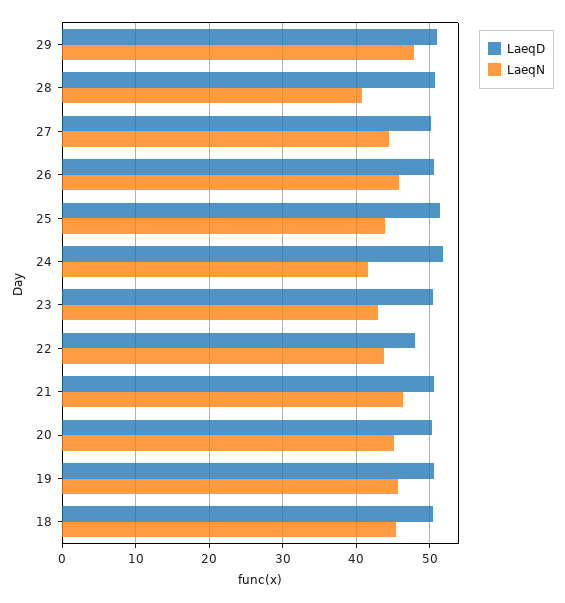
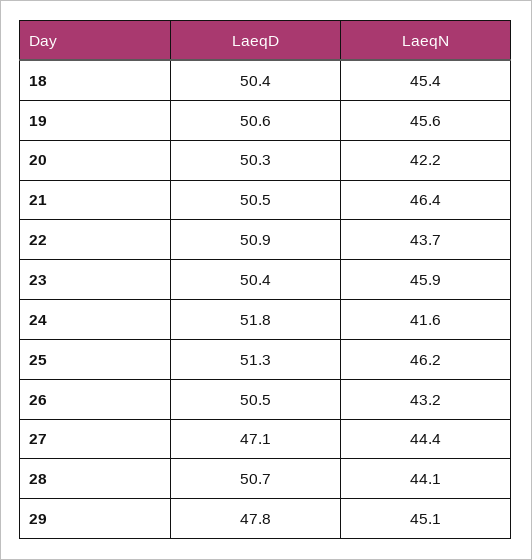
  {
    "LaeqD": {
-     "29": 51,
+     "29": 47.8,
      "28": 50.7,
-     "27": 50,
+     "27": 47.1,
      "26": 50.5,
      "25": 51.3,
      "24": 51.8,
      "23": 50.4,
-     "22": 48,
+     "22": 50.9,
      "21": 50.5,
      "20": 50.3,
      "19": 50.6,
      "18": 50.4
    },
    "LaeqN": {
-     "29": 48,
+     "29": 45.1,
-     "28": 41,
+     "28": 44.1,
      "27": 44.4,
-     "26": 46,
+     "26": 43.2,
-     "25": 44,
+     "25": 46.2,
      "24": 41.6,
-     "23": 43,
+     "23": 45.9,
      "22": 43.7,
      "21": 46.4,
-     "20": 45,
+     "20": 42.2,
      "19": 45.6,
      "18": 45.4
    }
  }

